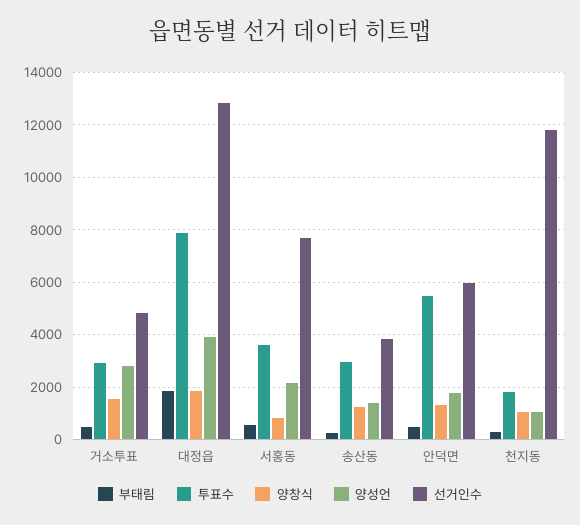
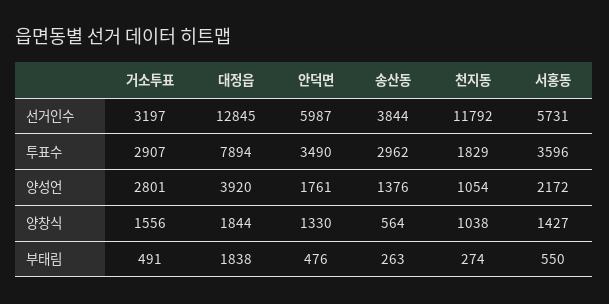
  {
    "부태림": {
      "거소투표": 491,
      "대정읍": 1838,
      "서홍동": 550,
      "송산동": 263,
      "안덕면": 476,
      "천지동": 274
    },
    "투표수": {
      "거소투표": 2907,
      "대정읍": 7894,
      "서홍동": 3596,
      "송산동": 2962,
-     "안덕면": 5500,
+     "안덕면": 3490,
      "천지동": 1829
    },
    "양창식": {
      "거소투표": 1556,
      "대정읍": 1844,
-     "서홍동": 750,
+     "서홍동": 1427,
-     "송산동": 1250,
+     "송산동": 564,
      "안덕면": 1330,
      "천지동": 1038
    },
    "양성언": {
      "거소투표": 2801,
      "대정읍": 3920,
      "서홍동": 2172,
      "송산동": 1376,
      "안덕면": 1761,
      "천지동": 1054
    },
    "선거인수": {
-     "거소투표": 4750,
+     "거소투표": 3197,
      "대정읍": 12845,
-     "서홍동": 7750,
+     "서홍동": 5731,
      "송산동": 3844,
      "안덕면": 5987,
      "천지동": 11792
    }
  }

